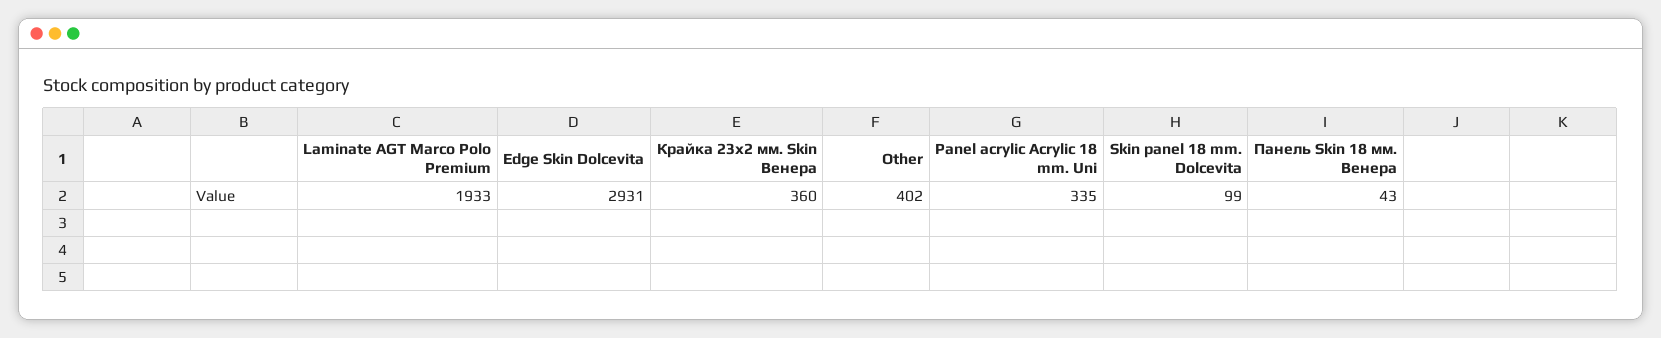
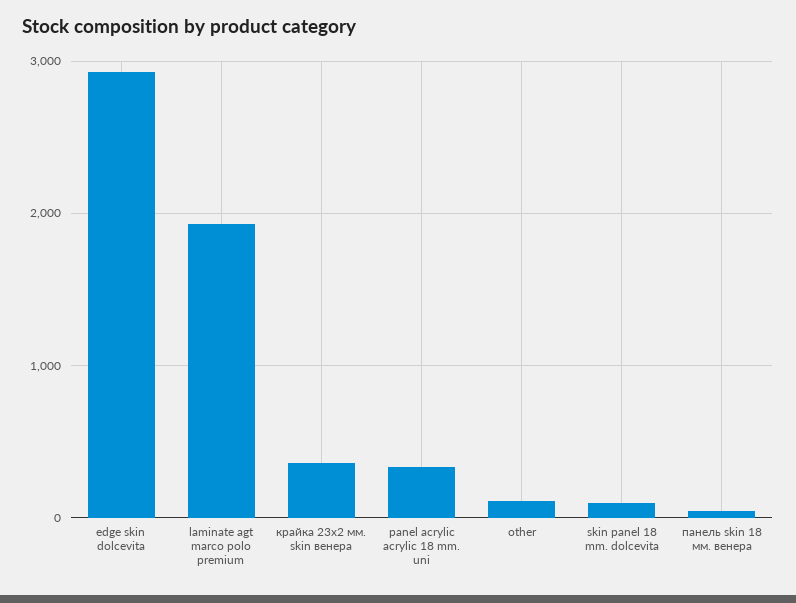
  {
    "Laminate AGT Marco Polo Premium": 1933,
    "Edge Skin Dolcevita": 2931,
    "Крайка 23x2 мм. Skin Венера": 360,
-   "Other": 402,
+   "Other": 100,
    "Panel acrylic Acrylic 18 mm. Uni": 335,
    "Skin panel 18 mm. Dolcevita": 99,
    "Панель Skin 18 мм. Венера": 43
  }

